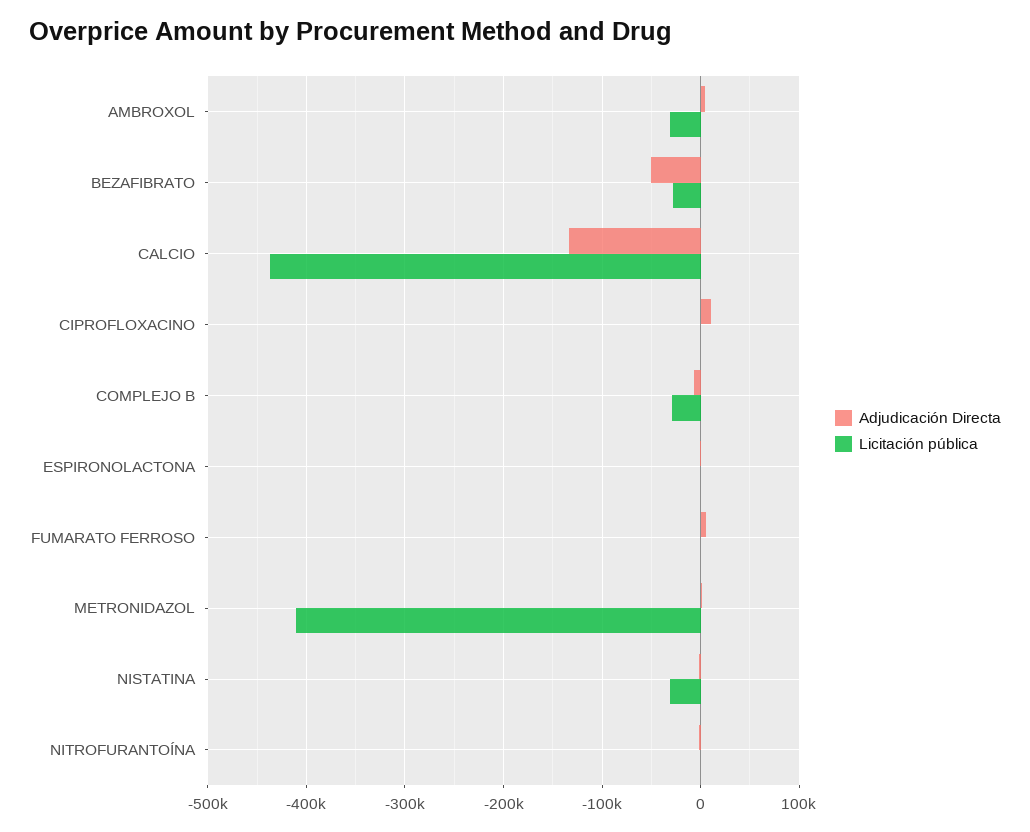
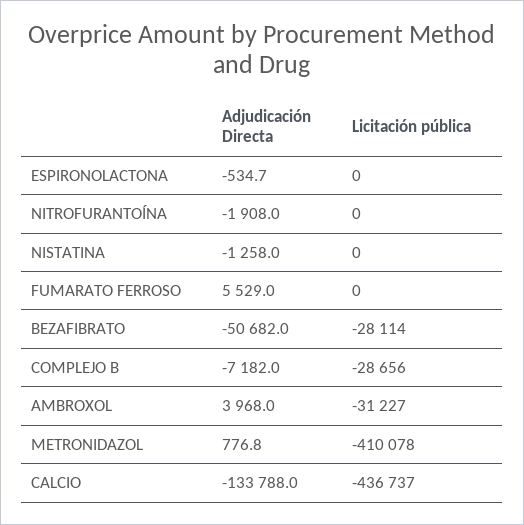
  {
    "Adjudicación Directa": {
      "AMBROXOL": 3968,
      "BEZAFIBRATO": -50682,
      "CALCIO": -133788,
-     "CIPROFLOXACINO": 10000,
      "COMPLEJO B": -7182,
      "ESPIRONOLACTONA": -534.7,
      "FUMARATO FERROSO": 5529,
      "METRONIDAZOL": 776.8,
      "NISTATINA": -1258,
      "NITROFURANTOÍNA": -1908
    },
    "Licitación pública": {
      "AMBROXOL": -31227,
      "BEZAFIBRATO": -28114,
      "CALCIO": -436737,
-     "CIPROFLOXACINO": 0,
      "COMPLEJO B": -28656,
      "ESPIRONOLACTONA": 0,
      "FUMARATO FERROSO": 0,
      "METRONIDAZOL": -410078,
-     "NISTATINA": -30000,
+     "NISTATINA": 0,
      "NITROFURANTOÍNA": 0
    }
  }

